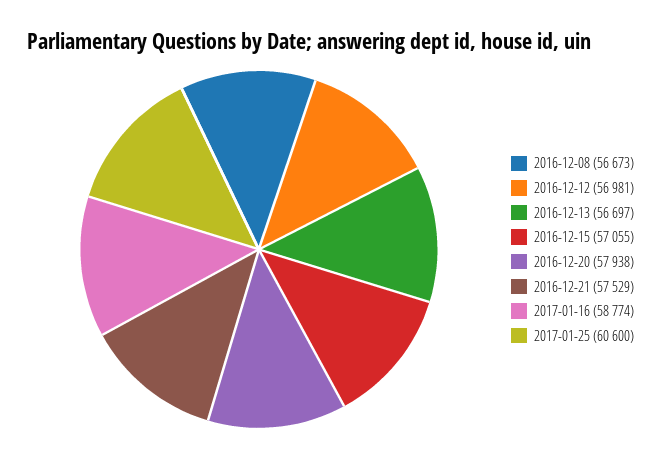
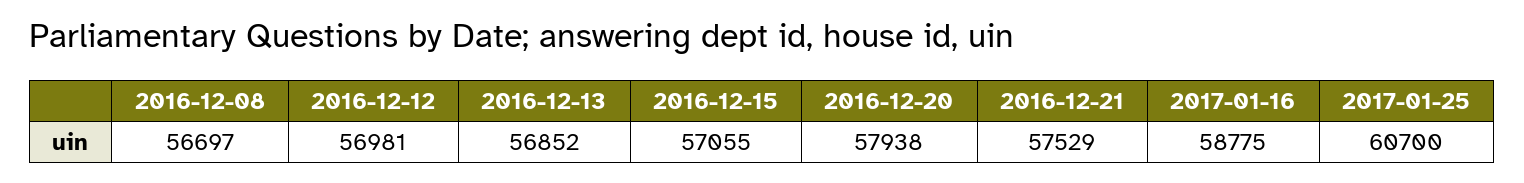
  {
-   "2016-12-08": 56673,
+   "2016-12-08": 56697,
    "2016-12-12": 56981,
-   "2016-12-13": 56697,
+   "2016-12-13": 56852,
    "2016-12-15": 57055,
    "2016-12-20": 57938,
    "2016-12-21": 57529,
-   "2017-01-16": 58774,
+   "2017-01-16": 58775,
-   "2017-01-25": 60600
+   "2017-01-25": 60700
  }

